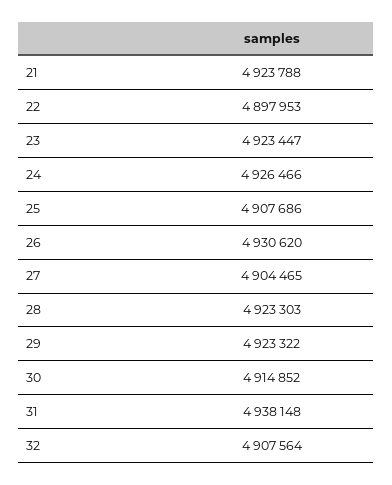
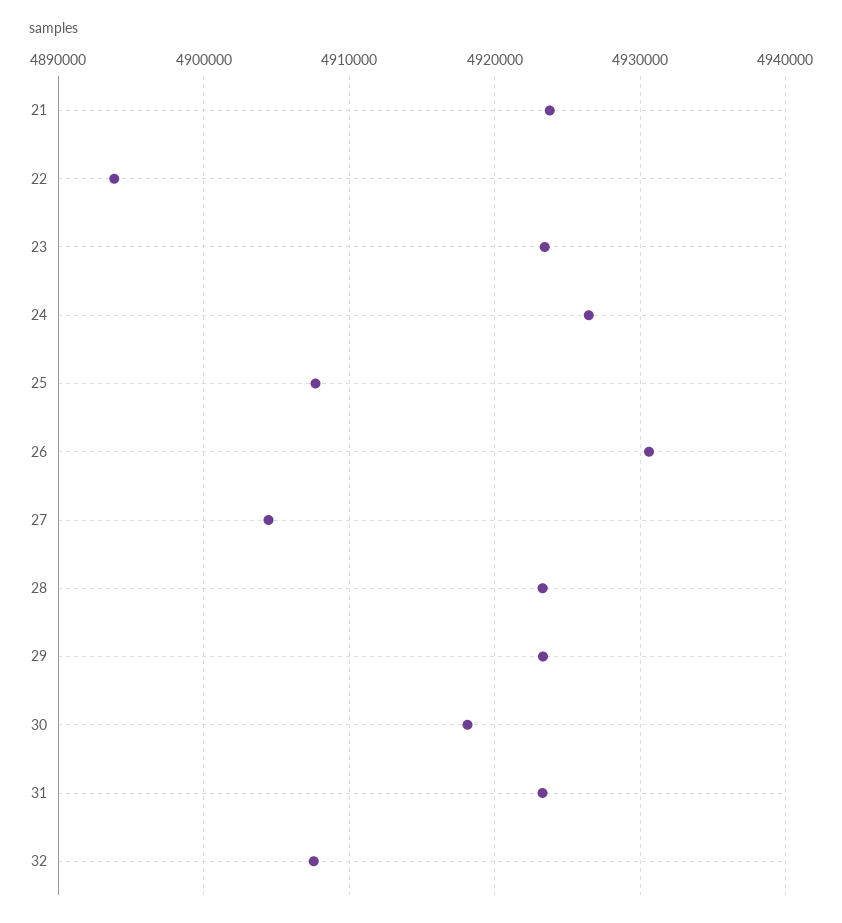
  {
    "21": 4923788,
-   "22": 4897953,
+   "22": 4894000,
    "23": 4923447,
    "24": 4926466,
    "25": 4907686,
    "26": 4930620,
    "27": 4904465,
    "28": 4923303,
    "29": 4923322,
-   "30": 4914852,
+   "30": 4918000,
-   "31": 4938148,
+   "31": 4923000,
    "32": 4907564
  }

